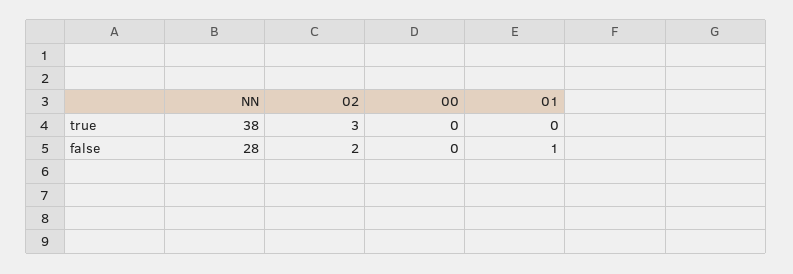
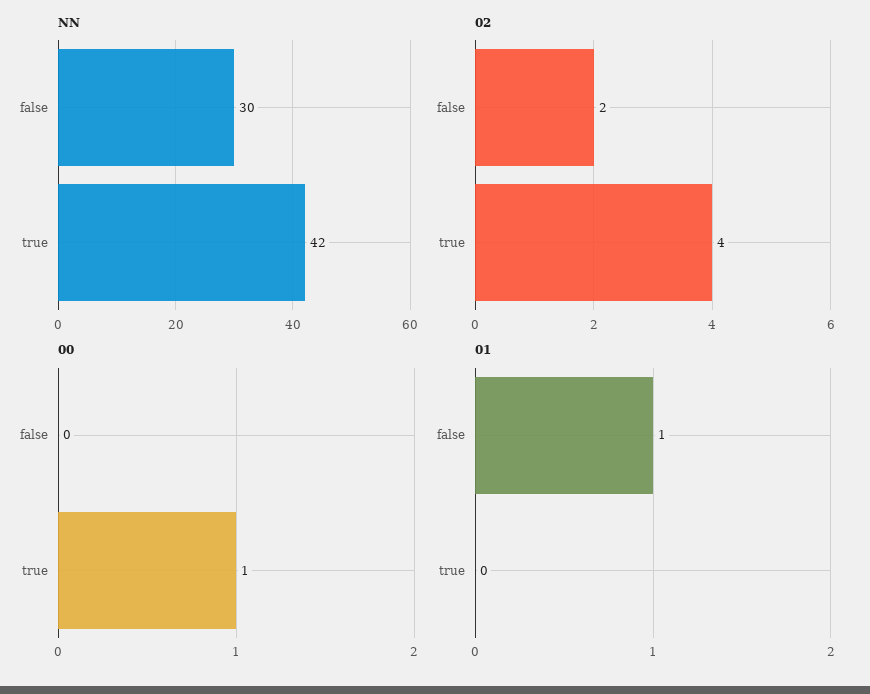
  {
    "NN": {
-     "true": 38,
+     "true": 42,
-     "false": 28
+     "false": 30
    },
    "02": {
-     "true": 3,
+     "true": 4,
      "false": 2
    },
    "00": {
-     "true": 0,
+     "true": 1,
      "false": 0
    },
    "01": {
      "true": 0,
      "false": 1
    }
  }

